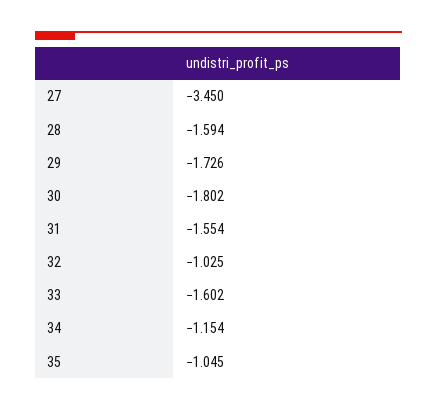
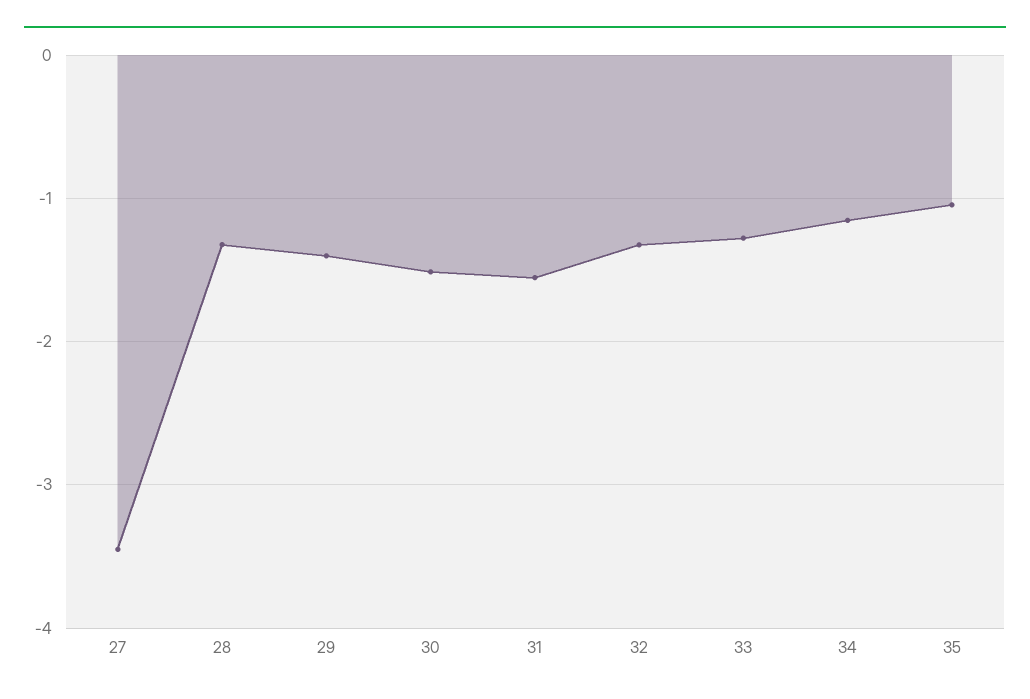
  {
    "27": -3.45,
-   "28": -1.594,
+   "28": -1.3,
-   "29": -1.726,
+   "29": -1.4,
-   "30": -1.802,
+   "30": -1.5,
    "31": -1.554,
-   "32": -1.025,
+   "32": -1.3,
-   "33": -1.602,
+   "33": -1.3,
    "34": -1.154,
    "35": -1.045
  }

